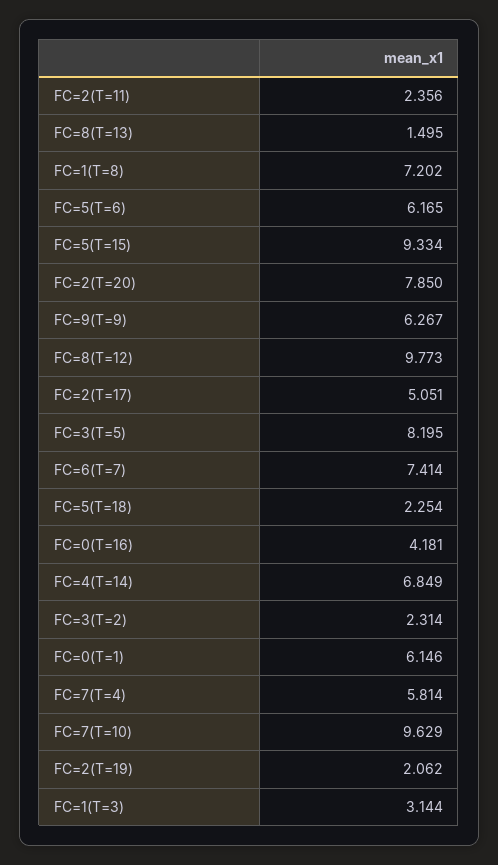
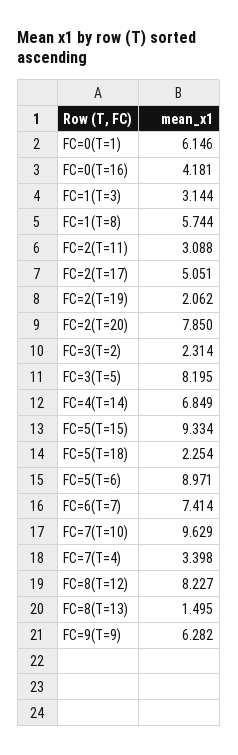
  {
-   "FC=2(T=11)": 2.356,
+   "FC=2(T=11)": 3.088,
    "FC=8(T=13)": 1.495,
-   "FC=1(T=8)": 7.202,
+   "FC=1(T=8)": 5.744,
-   "FC=5(T=6)": 6.165,
+   "FC=5(T=6)": 8.971,
    "FC=5(T=15)": 9.334,
    "FC=2(T=20)": 7.85,
-   "FC=9(T=9)": 6.267,
+   "FC=9(T=9)": 6.282,
-   "FC=8(T=12)": 9.773,
+   "FC=8(T=12)": 8.227,
    "FC=2(T=17)": 5.051,
    "FC=3(T=5)": 8.195,
    "FC=6(T=7)": 7.414,
    "FC=5(T=18)": 2.254,
    "FC=0(T=16)": 4.181,
    "FC=4(T=14)": 6.849,
    "FC=3(T=2)": 2.314,
    "FC=0(T=1)": 6.146,
-   "FC=7(T=4)": 5.814,
+   "FC=7(T=4)": 3.398,
    "FC=7(T=10)": 9.629,
    "FC=2(T=19)": 2.062,
    "FC=1(T=3)": 3.144
  }

